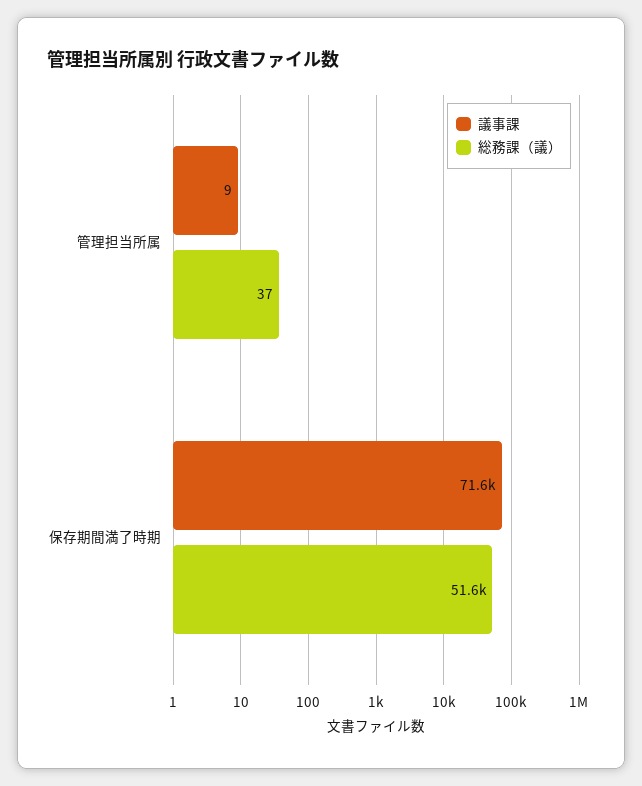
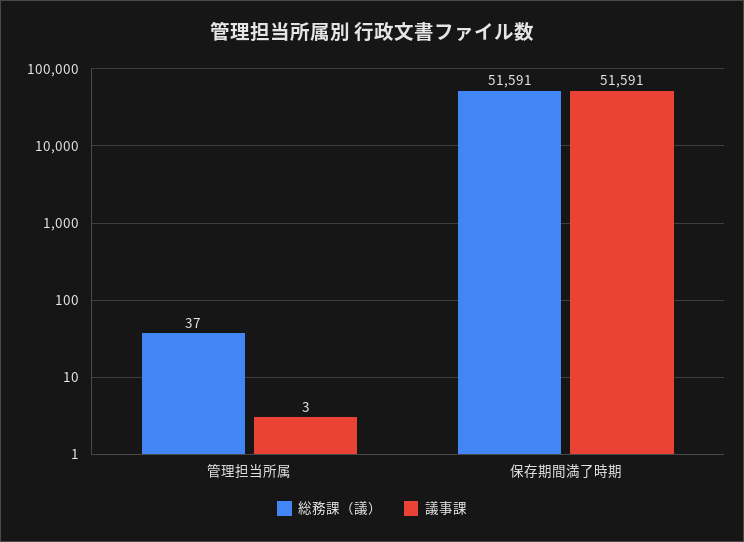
  {
    "議事課": {
-     "管理担当所属": 9,
+     "管理担当所属": 3,
-     "保存期間満了時期": 71600
+     "保存期間満了時期": 51591
    },
    "総務課（議）": {
      "管理担当所属": 37,
      "保存期間満了時期": 51591
    }
  }

